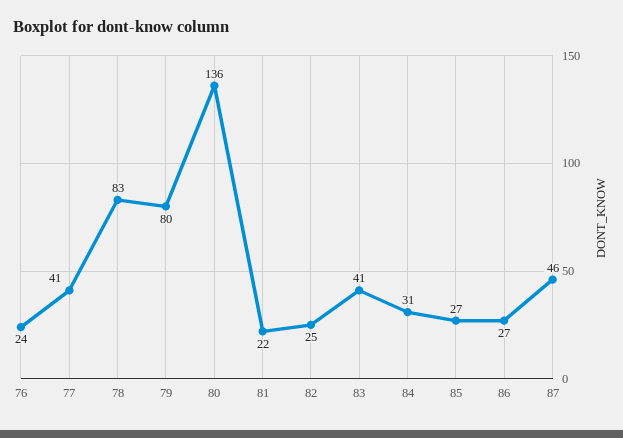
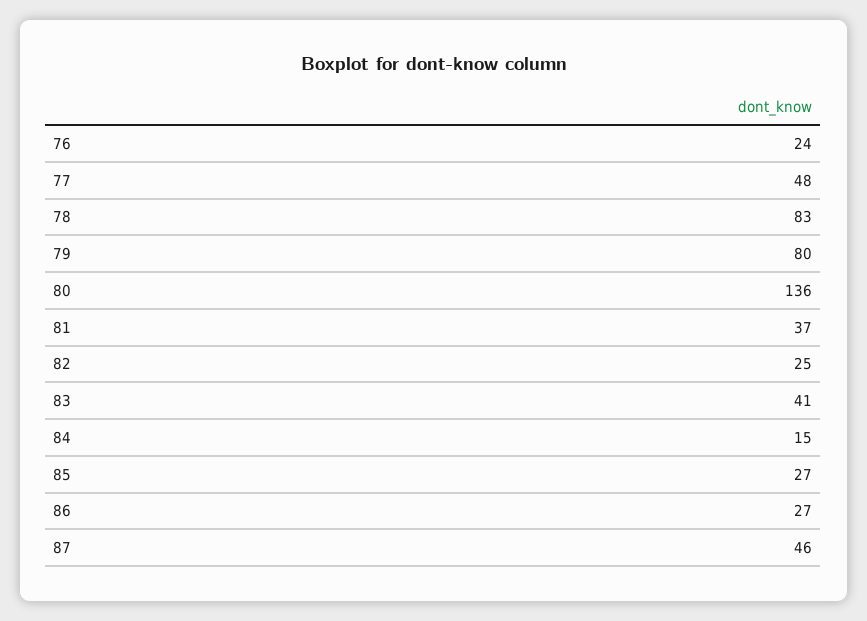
  {
    "76": 24,
-   "77": 41,
+   "77": 48,
    "78": 83,
    "79": 80,
    "80": 136,
-   "81": 22,
+   "81": 37,
    "82": 25,
    "83": 41,
-   "84": 31,
+   "84": 15,
    "85": 27,
    "86": 27,
    "87": 46
  }

